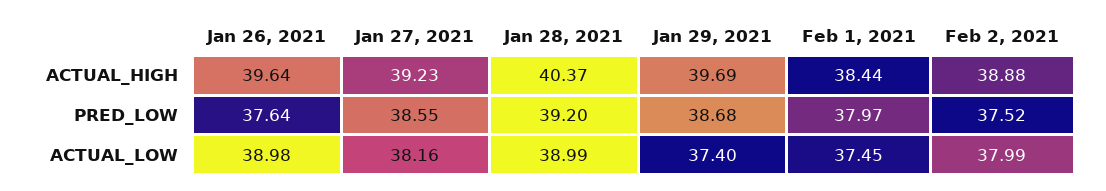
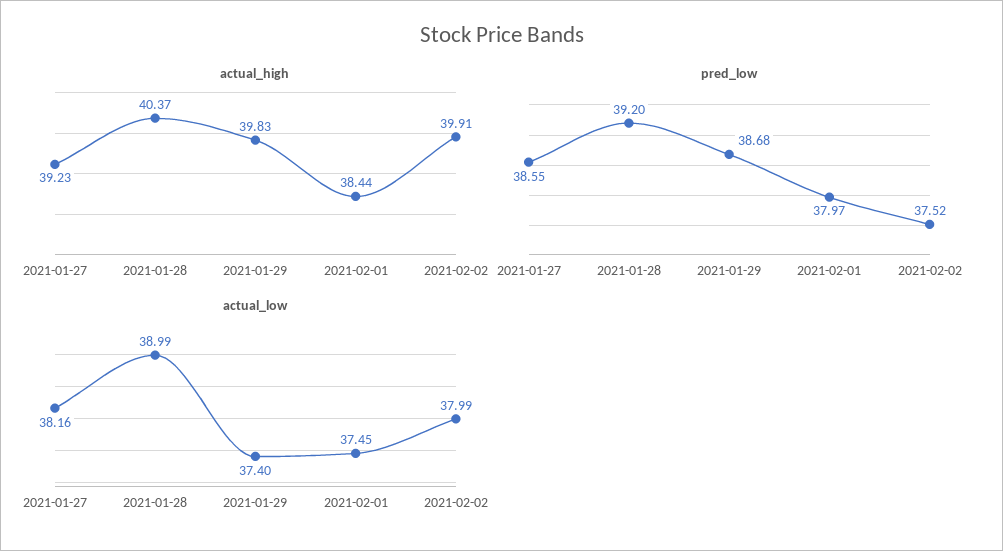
  {
    "ACTUAL_HIGH": {
-     "Jan 26, 2021": 39.64,
      "Jan 27, 2021": 39.23,
      "Jan 28, 2021": 40.37,
-     "Jan 29, 2021": 39.69,
+     "Jan 29, 2021": 39.83,
      "Feb 1, 2021": 38.44,
-     "Feb 2, 2021": 38.88
+     "Feb 2, 2021": 39.91
    },
    "PRED_LOW": {
-     "Jan 26, 2021": 37.64,
      "Jan 27, 2021": 38.55,
      "Jan 28, 2021": 39.2,
      "Jan 29, 2021": 38.68,
      "Feb 1, 2021": 37.97,
      "Feb 2, 2021": 37.52
    },
    "ACTUAL_LOW": {
-     "Jan 26, 2021": 38.98,
      "Jan 27, 2021": 38.16,
      "Jan 28, 2021": 38.99,
      "Jan 29, 2021": 37.4,
      "Feb 1, 2021": 37.45,
      "Feb 2, 2021": 37.99
    }
  }

